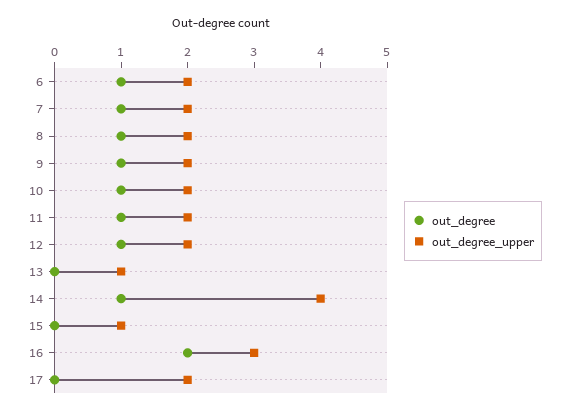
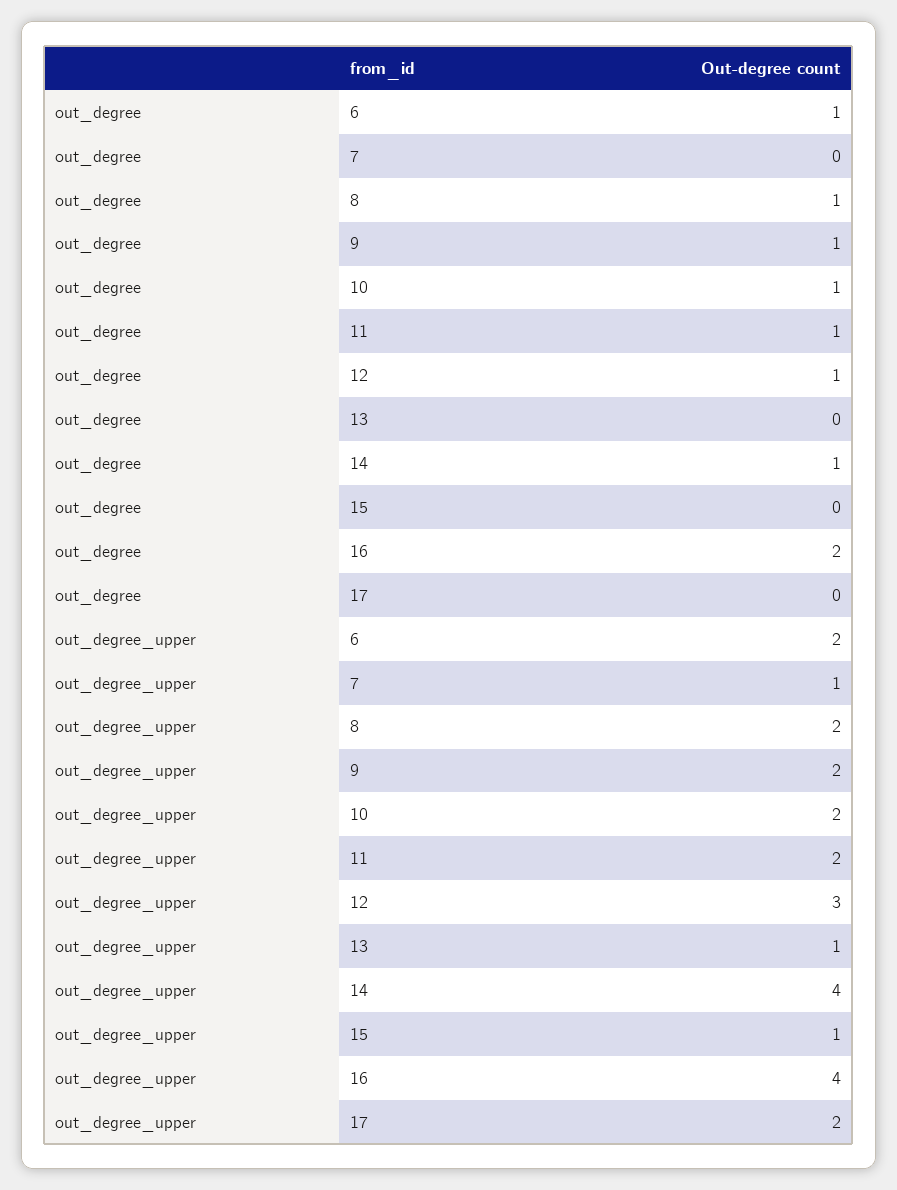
  {
    "out_degree": {
      "6": 1,
-     "7": 1,
+     "7": 0,
      "8": 1,
      "9": 1,
      "10": 1,
      "11": 1,
      "12": 1,
      "13": 0,
      "14": 1,
      "15": 0,
      "16": 2,
      "17": 0
    },
    "out_degree_upper": {
      "6": 2,
-     "7": 2,
+     "7": 1,
      "8": 2,
      "9": 2,
      "10": 2,
      "11": 2,
-     "12": 2,
+     "12": 3,
      "13": 1,
      "14": 4,
      "15": 1,
-     "16": 3,
+     "16": 4,
      "17": 2
    }
  }

